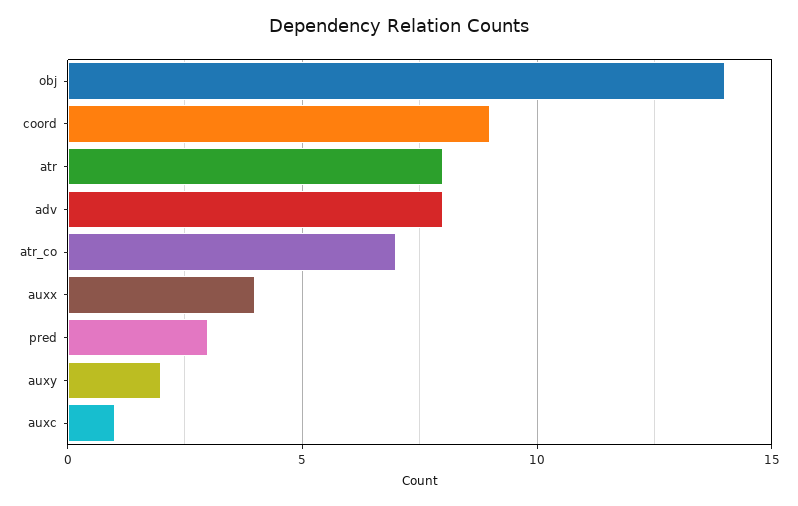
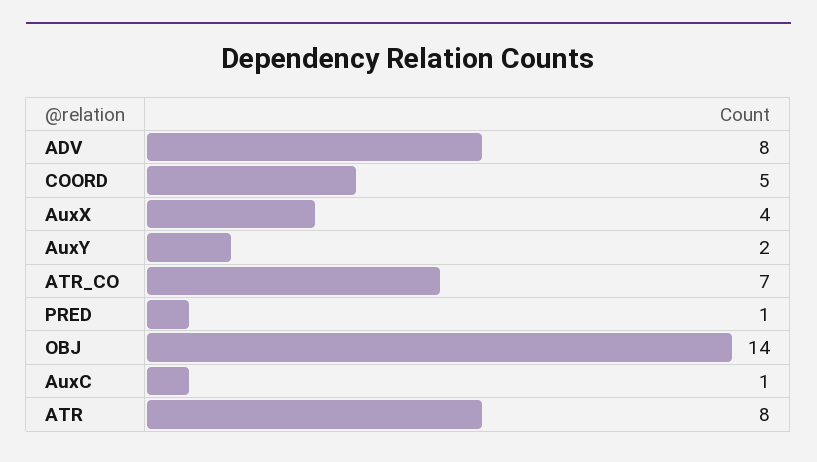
  {
    "obj": 14,
-   "coord": 9,
+   "coord": 5,
    "atr": 8,
    "adv": 8,
    "atr_co": 7,
    "auxx": 4,
-   "pred": 3,
+   "pred": 1,
    "auxy": 2,
    "auxc": 1
  }

